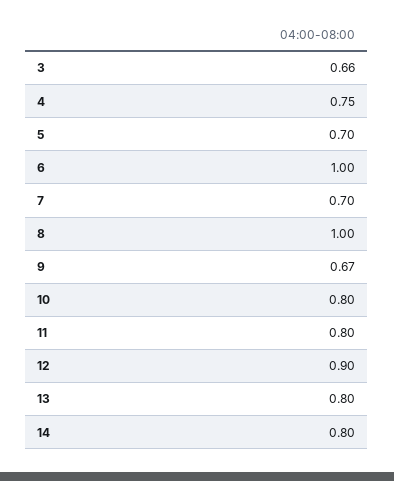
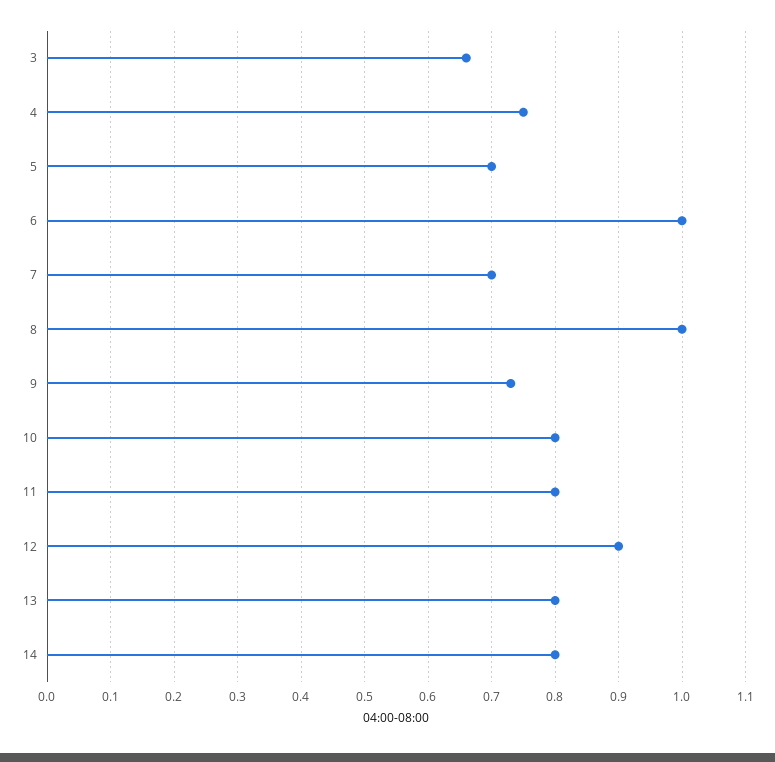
  {
    "3": 0.66,
    "4": 0.75,
    "5": 0.7,
    "6": 1,
    "7": 0.7,
    "8": 1,
-   "9": 0.67,
+   "9": 0.73,
    "10": 0.8,
    "11": 0.8,
    "12": 0.9,
    "13": 0.8,
    "14": 0.8
  }

